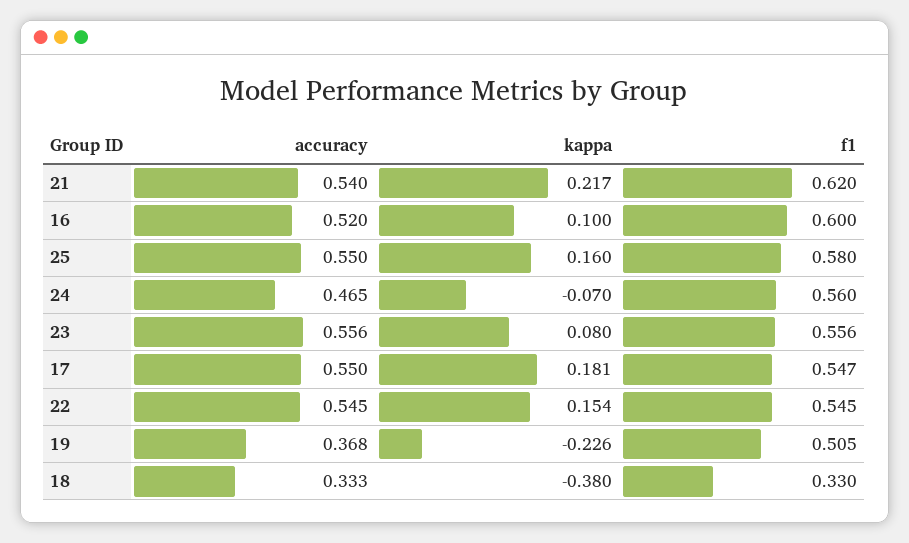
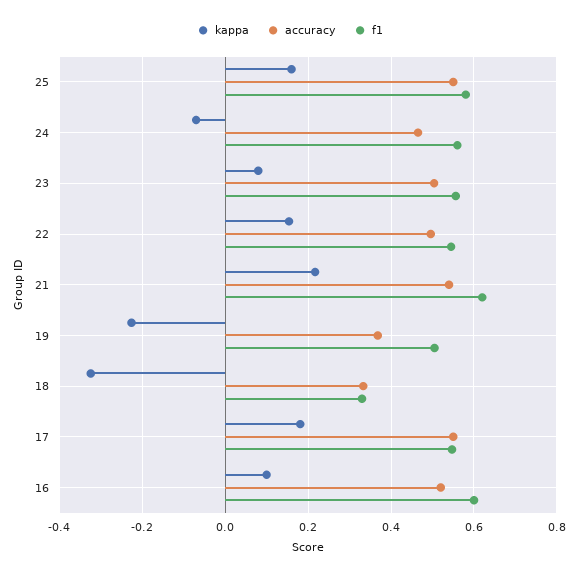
  {
    "accuracy": {
      "21": 0.54,
      "16": 0.52,
      "25": 0.55,
      "24": 0.465,
-     "23": 0.556,
+     "23": 0.5,
      "17": 0.55,
-     "22": 0.545,
+     "22": 0.5,
      "19": 0.368,
      "18": 0.333
    },
    "kappa": {
      "21": 0.217,
      "16": 0.1,
      "25": 0.16,
      "24": -0.07,
      "23": 0.08,
      "17": 0.181,
      "22": 0.154,
      "19": -0.226,
-     "18": -0.38
+     "18": -0.32
    },
    "f1": {
      "21": 0.62,
      "16": 0.6,
      "25": 0.58,
      "24": 0.56,
      "23": 0.556,
      "17": 0.547,
      "22": 0.545,
      "19": 0.505,
      "18": 0.33
    }
  }

